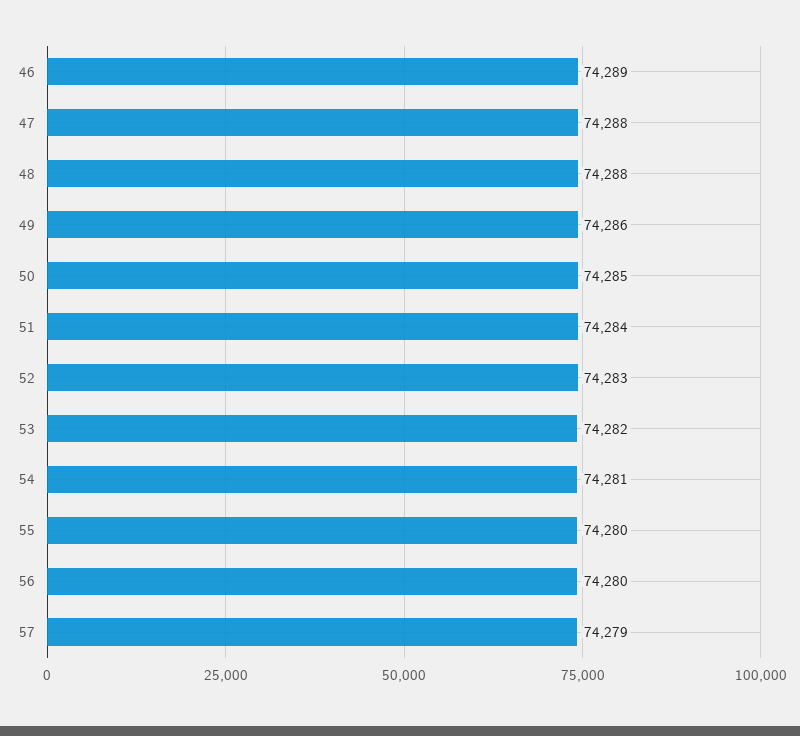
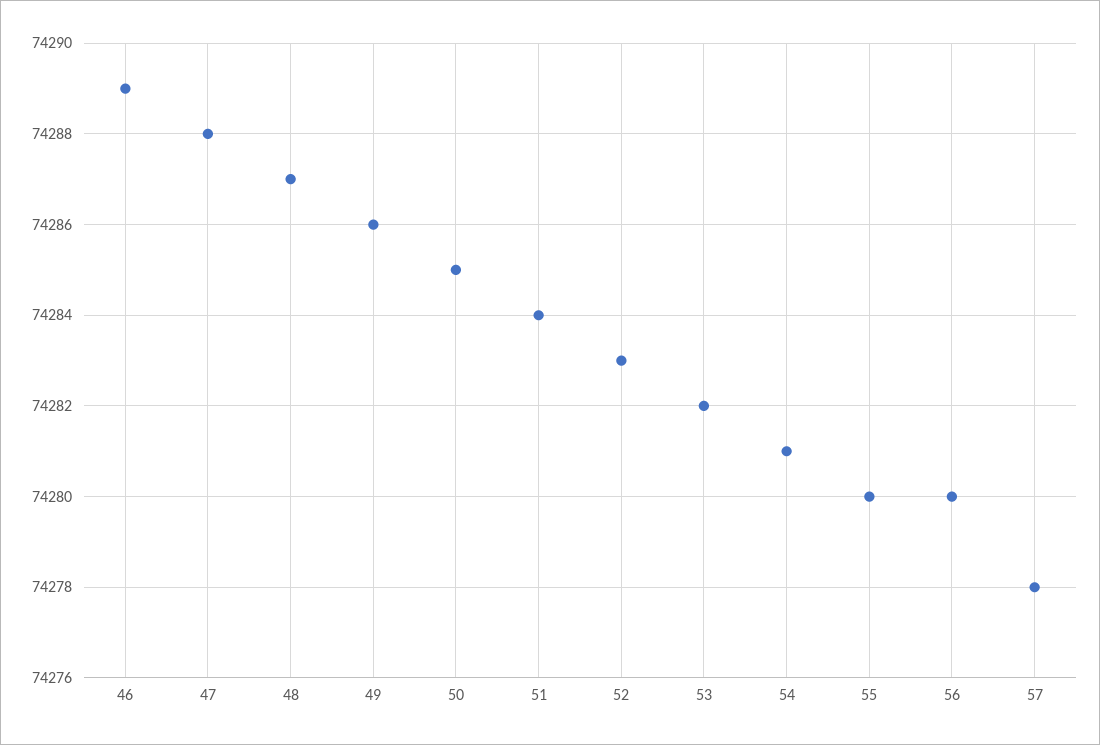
  {
    "46": 74289,
    "47": 74288,
-   "48": 74288,
+   "48": 74287,
    "49": 74286,
    "50": 74285,
    "51": 74284,
    "52": 74283,
    "53": 74282,
    "54": 74281,
    "55": 74280,
    "56": 74280,
-   "57": 74279
+   "57": 74278
  }

